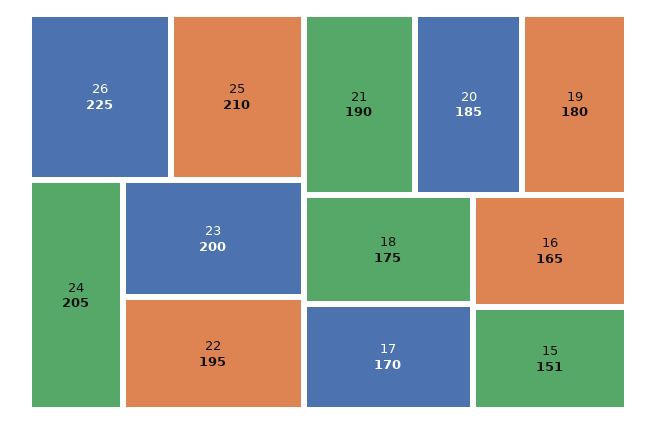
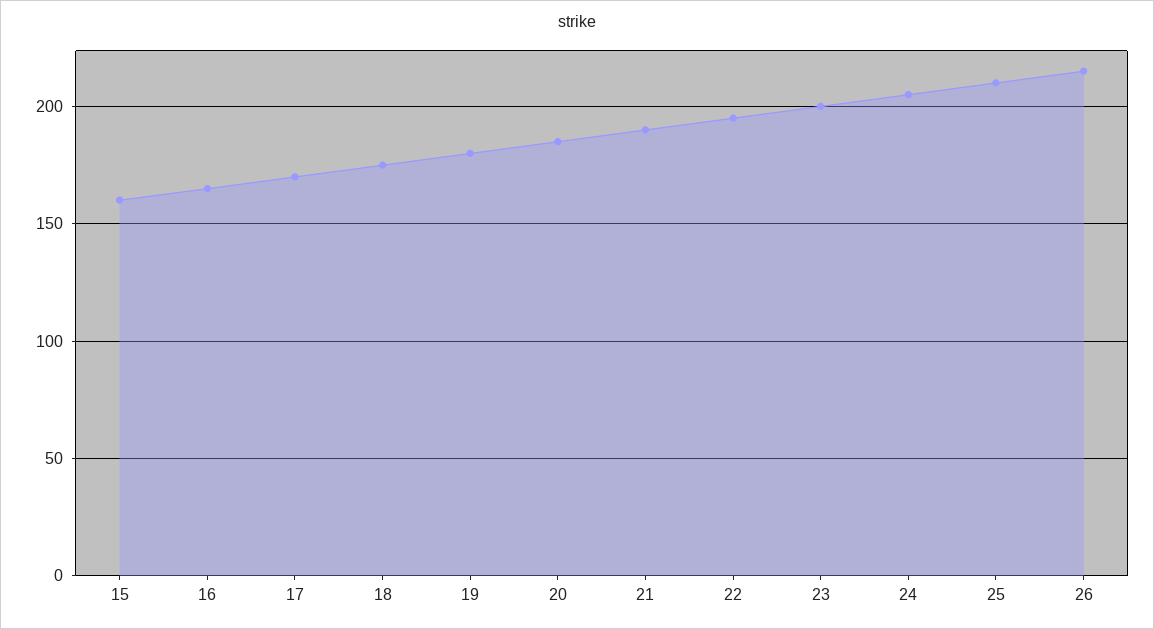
  {
-   "26": 225,
+   "26": 215,
    "25": 210,
    "24": 205,
    "23": 200,
    "22": 195,
    "21": 190,
    "20": 185,
    "19": 180,
    "18": 175,
    "17": 170,
    "16": 165,
-   "15": 151
+   "15": 160
  }

